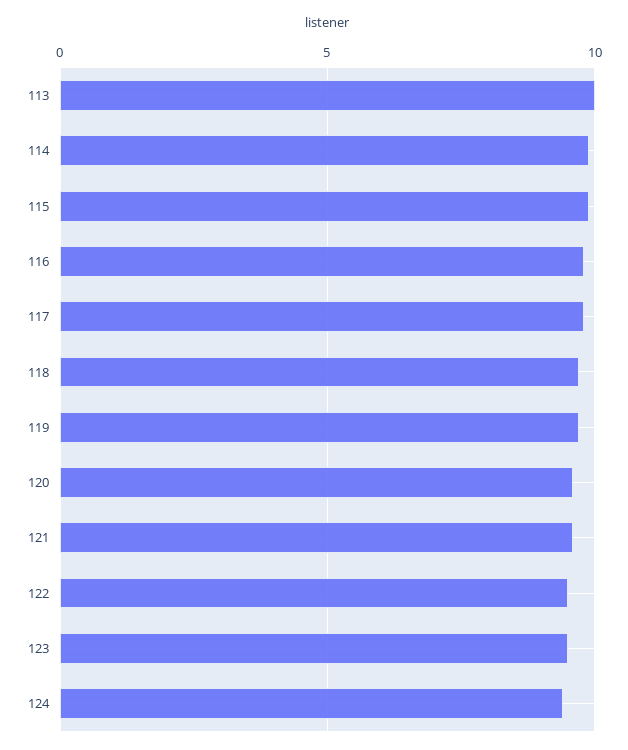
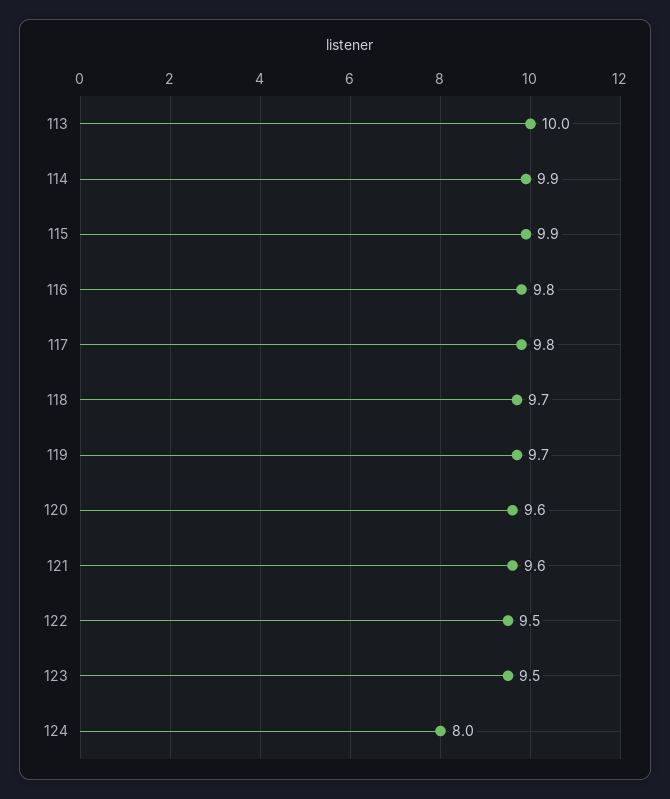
  {
    "113": 10,
    "114": 9.9,
    "115": 9.9,
    "116": 9.8,
    "117": 9.8,
    "118": 9.7,
    "119": 9.7,
    "120": 9.6,
    "121": 9.6,
    "122": 9.5,
    "123": 9.5,
-   "124": 9.5
+   "124": 8
  }

